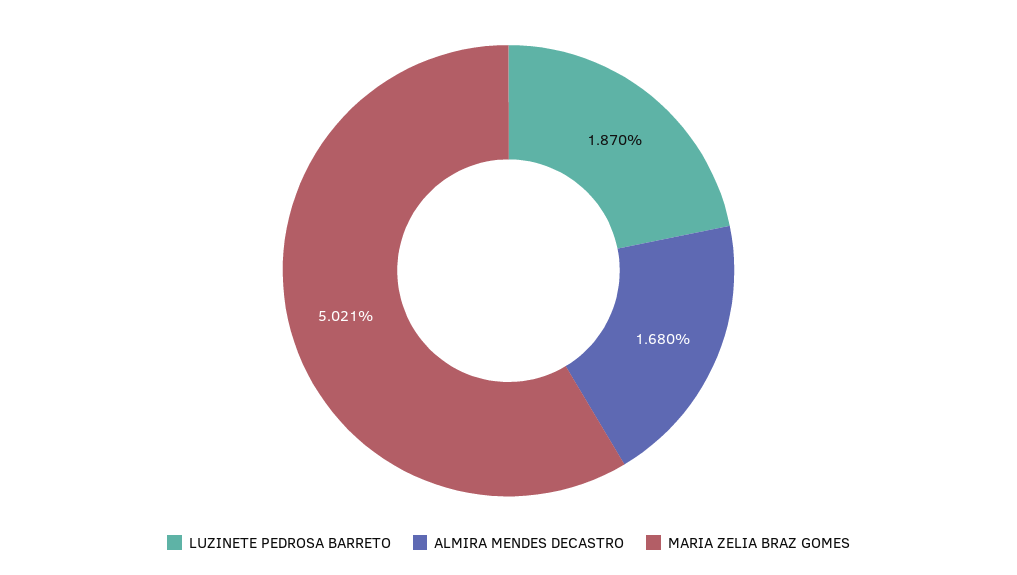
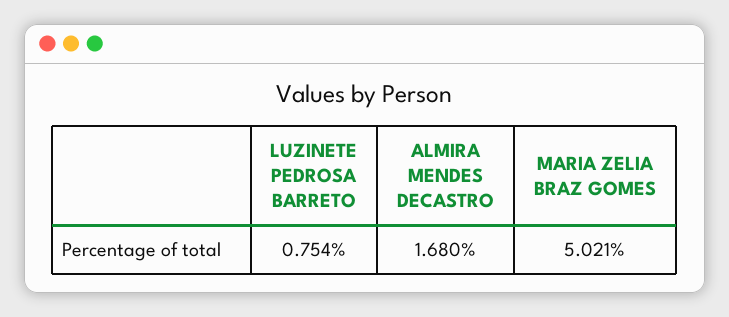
  {
-   "LUZINETE PEDROSA BARRETO": 1.87,
+   "LUZINETE PEDROSA BARRETO": 0.754,
    "ALMIRA MENDES DECASTRO": 1.68,
    "MARIA ZELIA BRAZ GOMES": 5.021
  }

